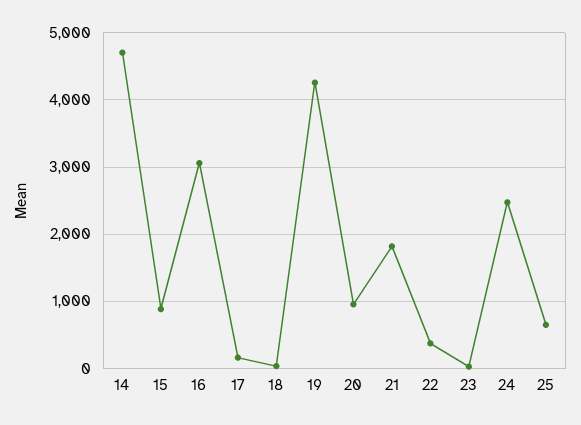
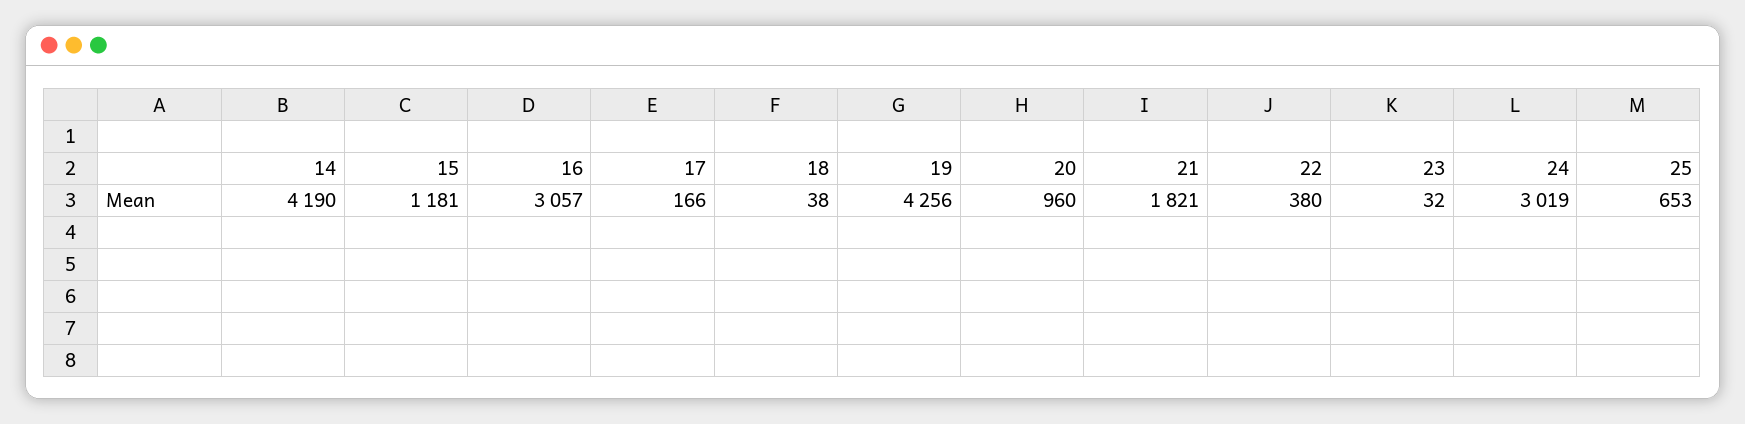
  {
-   "14": 4700,
+   "14": 4190,
-   "15": 900,
+   "15": 1181,
    "16": 3057,
    "17": 166,
    "18": 38,
    "19": 4256,
    "20": 960,
    "21": 1821,
    "22": 380,
    "23": 32,
-   "24": 2500,
+   "24": 3019,
    "25": 653
  }

